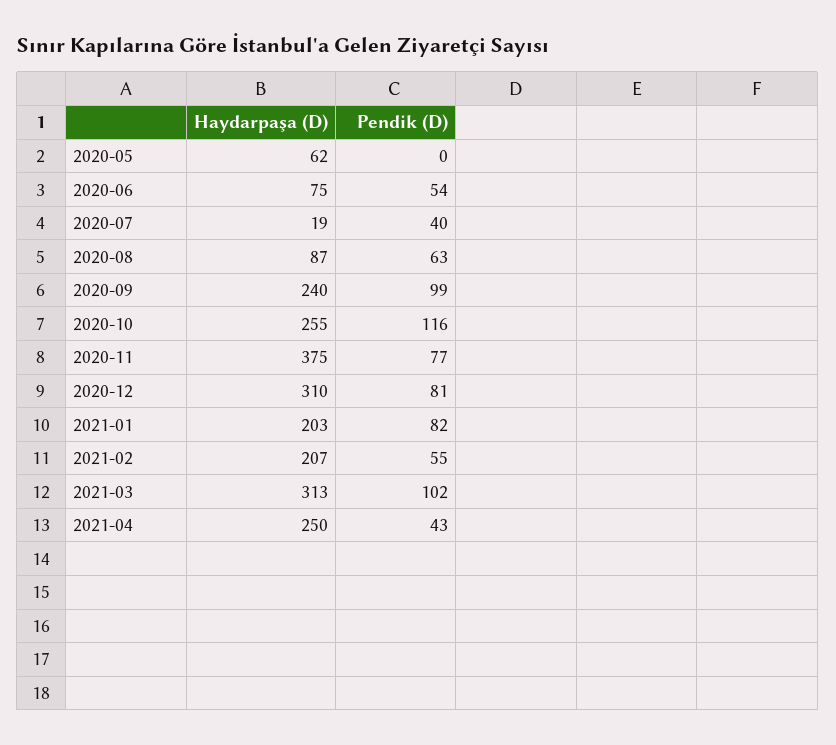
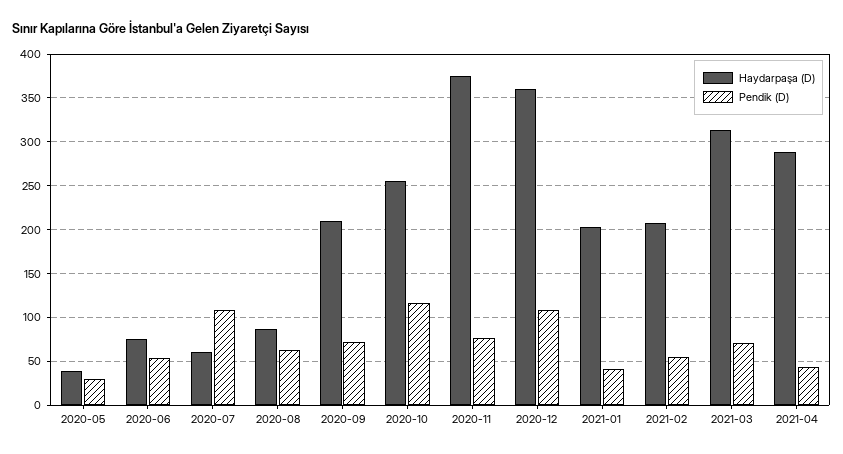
  {
    "Haydarpaşa (D)": {
-     "2020-05": 62,
+     "2020-05": 40,
      "2020-06": 75,
-     "2020-07": 19,
+     "2020-07": 60,
      "2020-08": 87,
-     "2020-09": 240,
+     "2020-09": 210,
      "2020-10": 255,
      "2020-11": 375,
-     "2020-12": 310,
+     "2020-12": 360,
      "2021-01": 203,
      "2021-02": 207,
      "2021-03": 313,
-     "2021-04": 250
+     "2021-04": 290
    },
    "Pendik (D)": {
-     "2020-05": 0,
+     "2020-05": 30,
      "2020-06": 54,
-     "2020-07": 40,
+     "2020-07": 110,
      "2020-08": 63,
-     "2020-09": 99,
+     "2020-09": 70,
      "2020-10": 116,
      "2020-11": 77,
-     "2020-12": 81,
+     "2020-12": 110,
-     "2021-01": 82,
+     "2021-01": 40,
      "2021-02": 55,
-     "2021-03": 102,
+     "2021-03": 70,
      "2021-04": 43
    }
  }

